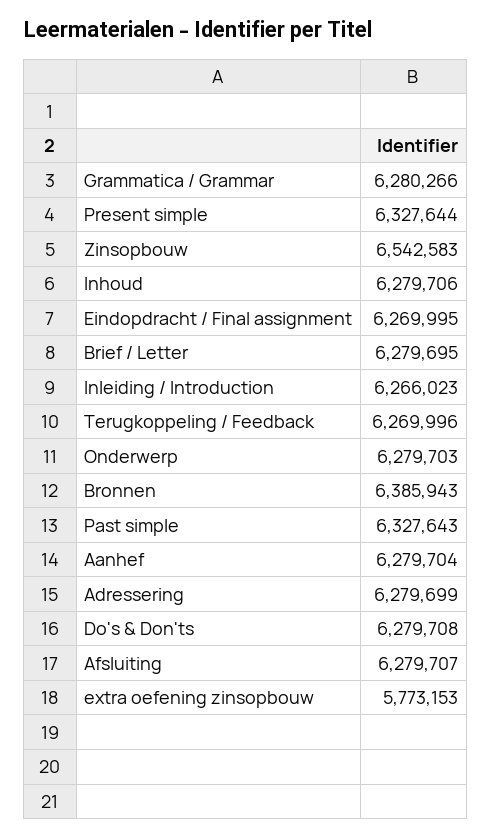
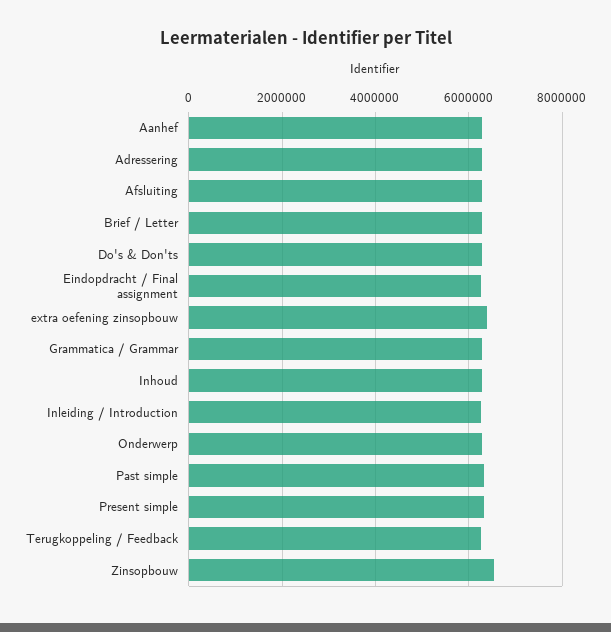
  {
    "Grammatica / Grammar": 6280266,
    "Present simple": 6327644,
    "Zinsopbouw": 6542583,
    "Inhoud": 6279706,
    "Eindopdracht / Final assignment": 6269995,
    "Brief / Letter": 6279695,
    "Inleiding / Introduction": 6266023,
    "Terugkoppeling / Feedback": 6269996,
    "Onderwerp": 6279703,
-   "Bronnen": 6385943,
    "Past simple": 6327643,
    "Aanhef": 6279704,
    "Adressering": 6279699,
    "Do's & Don'ts": 6279708,
    "Afsluiting": 6279707,
-   "extra oefening zinsopbouw": 5773153
+   "extra oefening zinsopbouw": 6400000
  }

